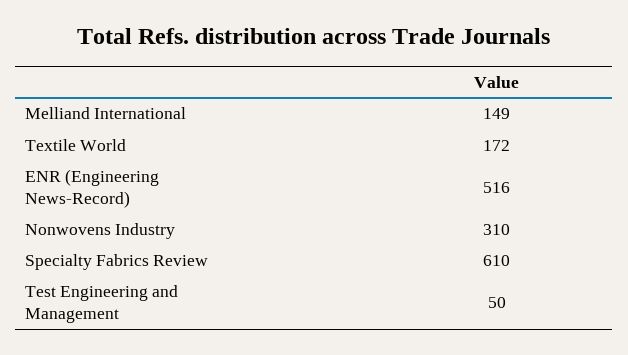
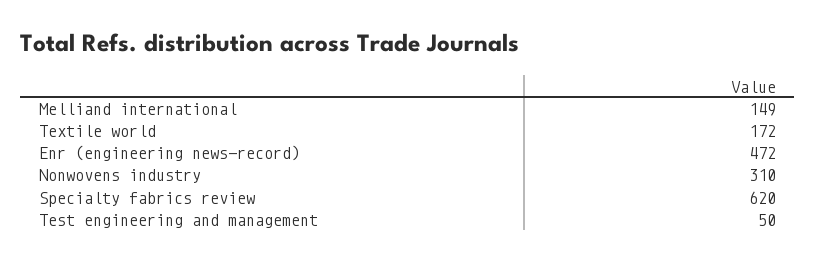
  {
    "Melliand International": 149,
    "Textile World": 172,
-   "ENR (Engineering News-Record)": 516,
+   "ENR (Engineering News-Record)": 472,
    "Nonwovens Industry": 310,
-   "Specialty Fabrics Review": 610,
+   "Specialty Fabrics Review": 620,
    "Test Engineering and Management": 50
  }

